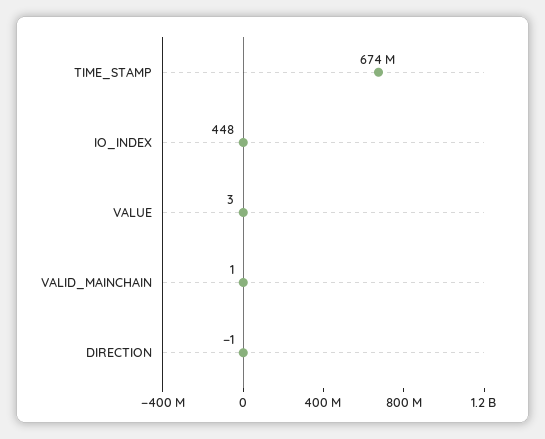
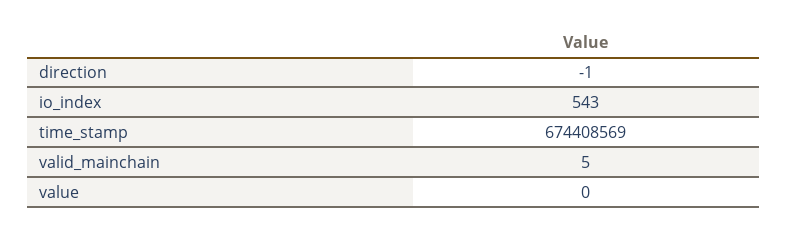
  {
    "TIME_STAMP": 674408569,
-   "IO_INDEX": 448,
+   "IO_INDEX": 543,
-   "VALUE": 3,
+   "VALUE": 0,
-   "VALID_MAINCHAIN": 1,
+   "VALID_MAINCHAIN": 5,
    "DIRECTION": -1
  }

